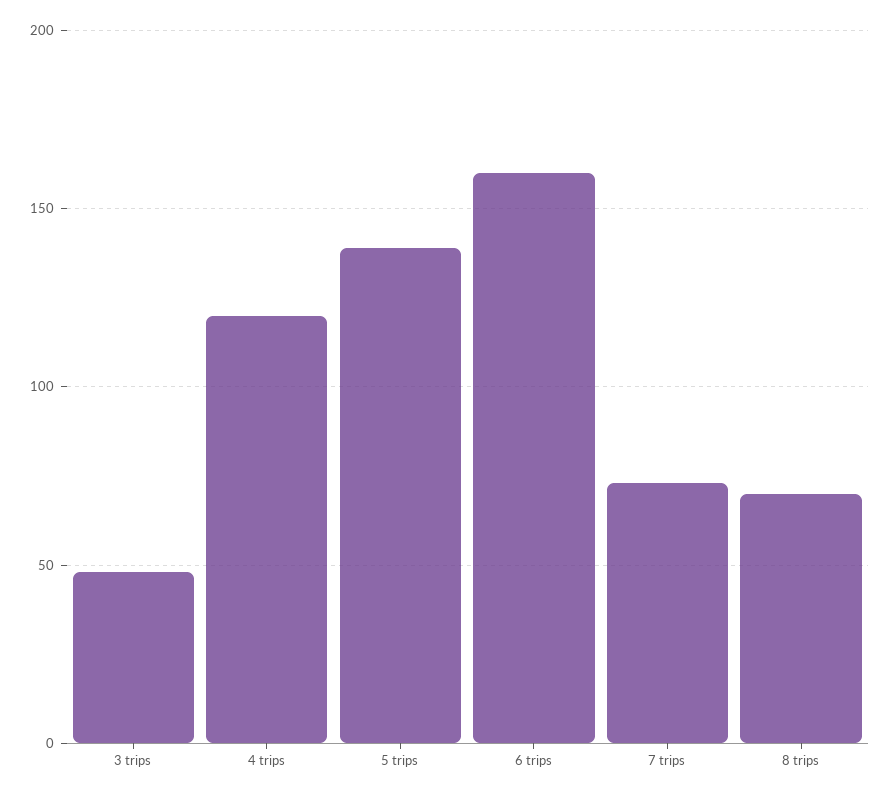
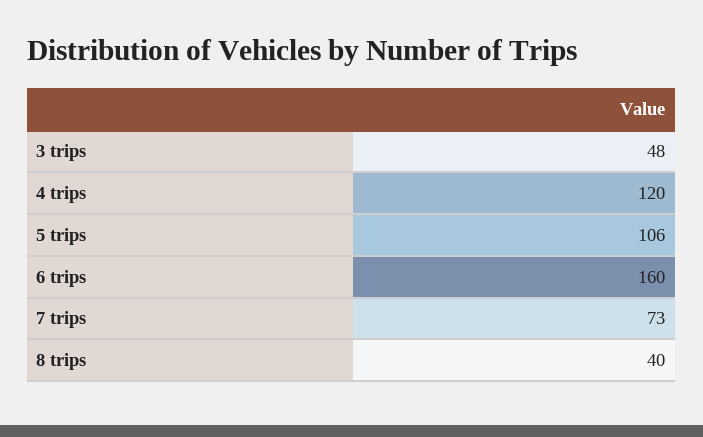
  {
    "3 trips": 48,
    "4 trips": 120,
-   "5 trips": 140,
+   "5 trips": 106,
    "6 trips": 160,
    "7 trips": 73,
-   "8 trips": 70
+   "8 trips": 40
  }

